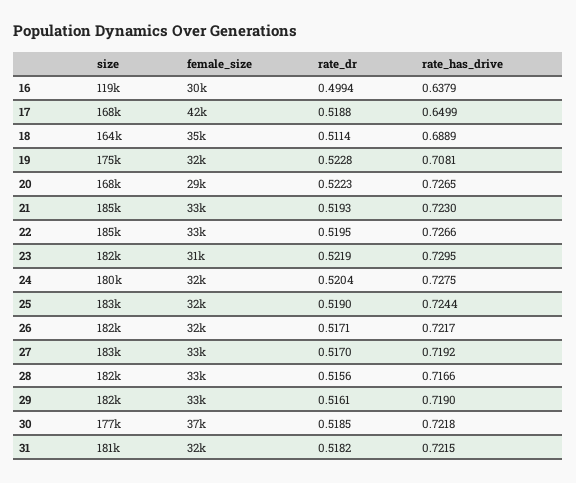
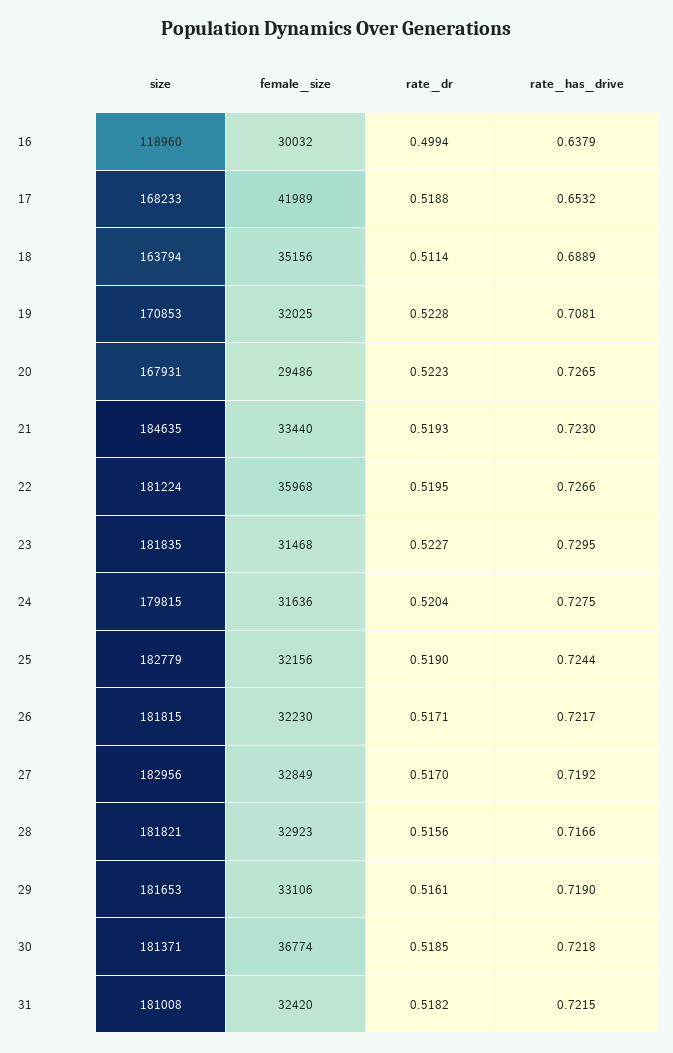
  {
    "size": {
      "16": 118960,
      "17": 168233,
      "18": 163794,
-     "19": 175000,
+     "19": 170853,
      "20": 167931,
      "21": 184635,
-     "22": 185000,
+     "22": 181224,
      "23": 181835,
      "24": 179815,
      "25": 182779,
      "26": 181815,
      "27": 182956,
      "28": 181821,
      "29": 181653,
-     "30": 177000,
+     "30": 181371,
      "31": 181008
    },
    "female_size": {
      "16": 30032,
      "17": 41989,
      "18": 35156,
      "19": 32025,
      "20": 29486,
      "21": 33440,
-     "22": 33000,
+     "22": 35968,
      "23": 31468,
      "24": 31636,
      "25": 32156,
      "26": 32230,
      "27": 32849,
      "28": 32923,
      "29": 33106,
      "30": 36774,
      "31": 32420
    },
    "rate_dr": {
      "16": 0.4994,
      "17": 0.5188,
      "18": 0.5114,
      "19": 0.5228,
      "20": 0.5223,
      "21": 0.5193,
      "22": 0.5195,
-     "23": 0.5219,
+     "23": 0.5227,
      "24": 0.5204,
      "25": 0.519,
      "26": 0.5171,
      "27": 0.517,
      "28": 0.5156,
      "29": 0.5161,
      "30": 0.5185,
      "31": 0.5182
    },
    "rate_has_drive": {
      "16": 0.6379,
-     "17": 0.6499,
+     "17": 0.6532,
      "18": 0.6889,
      "19": 0.7081,
      "20": 0.7265,
      "21": 0.723,
      "22": 0.7266,
      "23": 0.7295,
      "24": 0.7275,
      "25": 0.7244,
      "26": 0.7217,
      "27": 0.7192,
      "28": 0.7166,
      "29": 0.719,
      "30": 0.7218,
      "31": 0.7215
    }
  }

